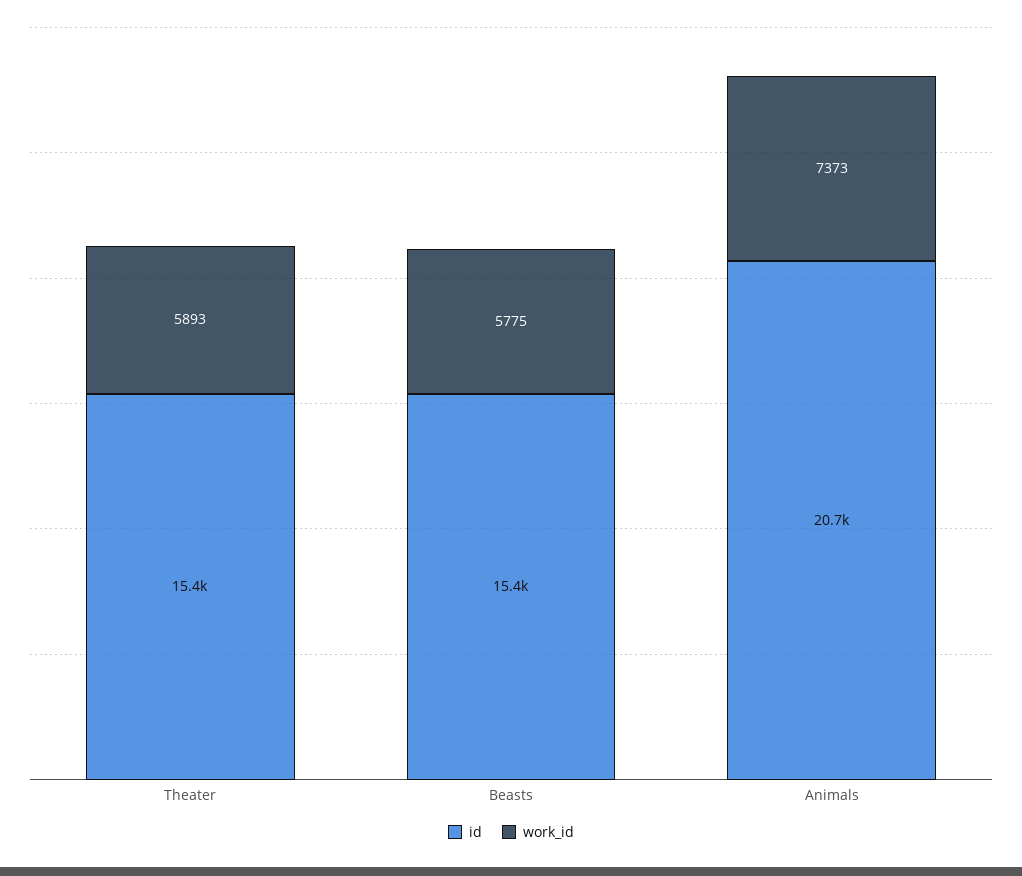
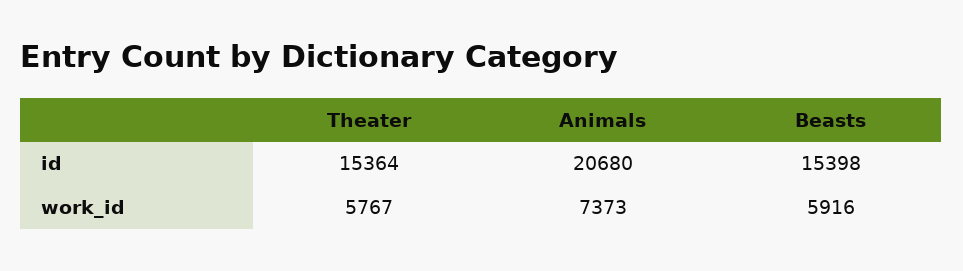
  {
    "id": {
      "Theater": 15364,
      "Beasts": 15398,
      "Animals": 20680
    },
    "work_id": {
-     "Theater": 5893,
+     "Theater": 5767,
-     "Beasts": 5775,
+     "Beasts": 5916,
      "Animals": 7373
    }
  }

